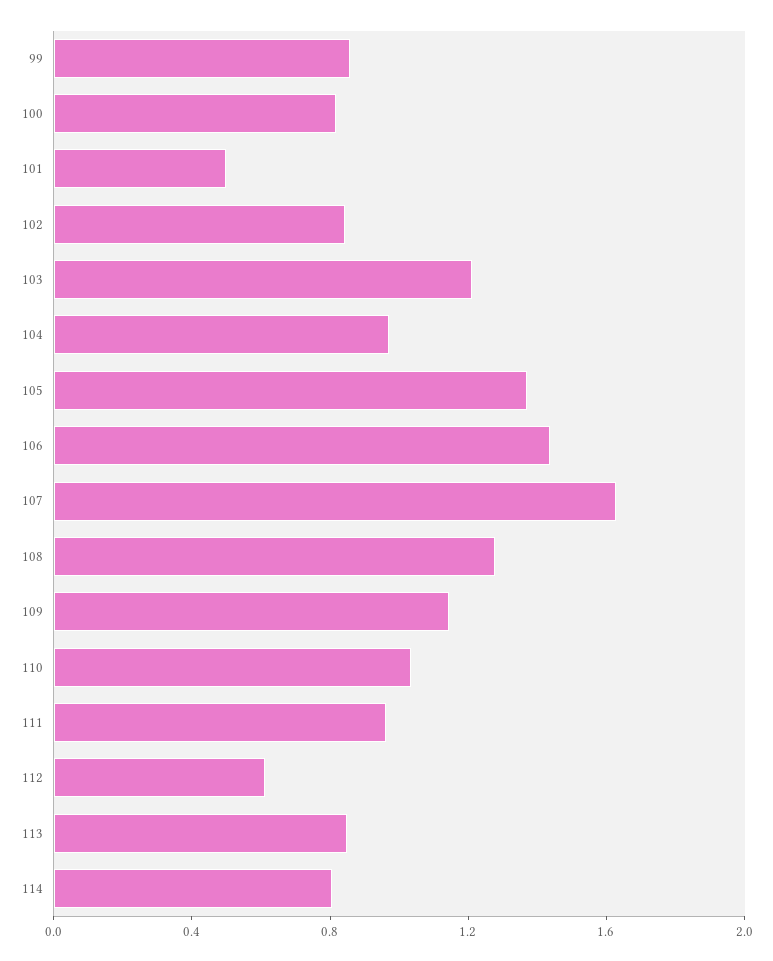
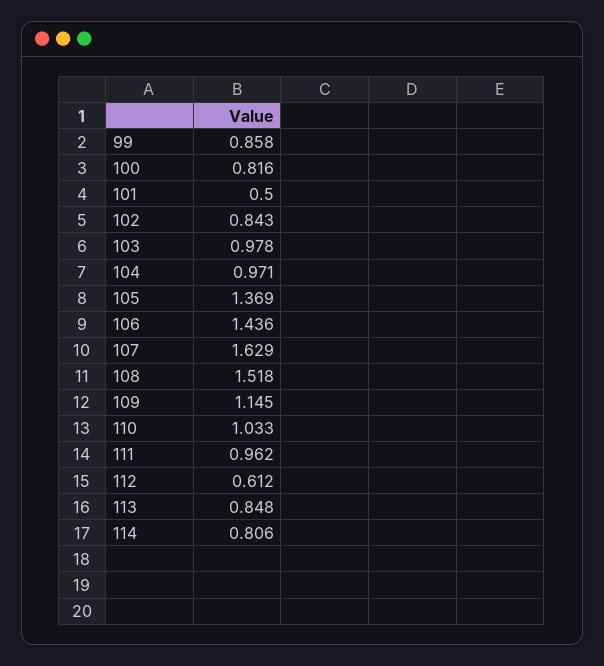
  {
    "99": 0.858,
    "100": 0.816,
    "101": 0.5,
    "102": 0.843,
-   "103": 1.2,
+   "103": 0.978,
    "104": 0.971,
    "105": 1.369,
    "106": 1.436,
    "107": 1.629,
-   "108": 1.3,
+   "108": 1.518,
    "109": 1.145,
    "110": 1.033,
    "111": 0.962,
    "112": 0.612,
    "113": 0.848,
    "114": 0.806
  }

